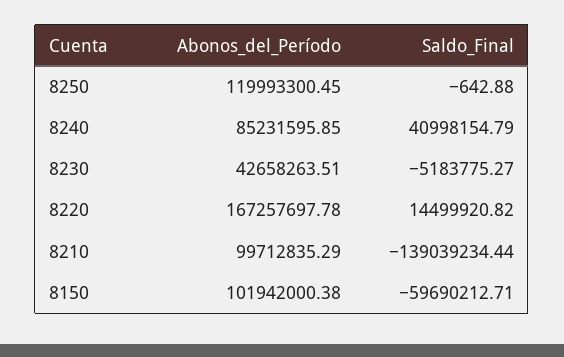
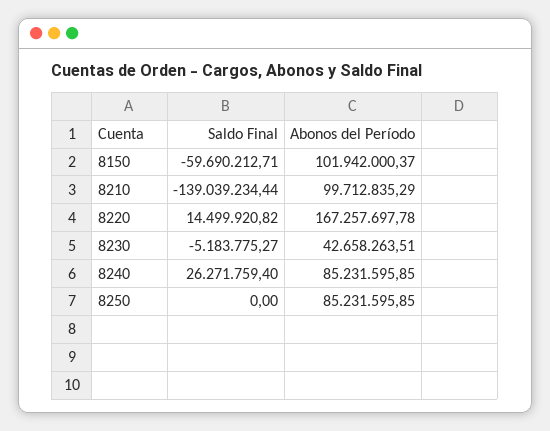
  {
    "Abonos_del_Período": {
-     "8250": 119993300.45,
+     "8250": 85231595.85,
      "8240": 85231595.85,
      "8230": 42658263.51,
      "8220": 167257697.78,
      "8210": 99712835.29,
-     "8150": 101942000.38
+     "8150": 101942000.37
    },
    "Saldo_Final": {
-     "8250": -642.88,
+     "8250": 0,
-     "8240": 40998154.79,
+     "8240": 26271759.4,
      "8230": -5183775.27,
      "8220": 14499920.82,
      "8210": -139039234.44,
      "8150": -59690212.71
    }
  }

